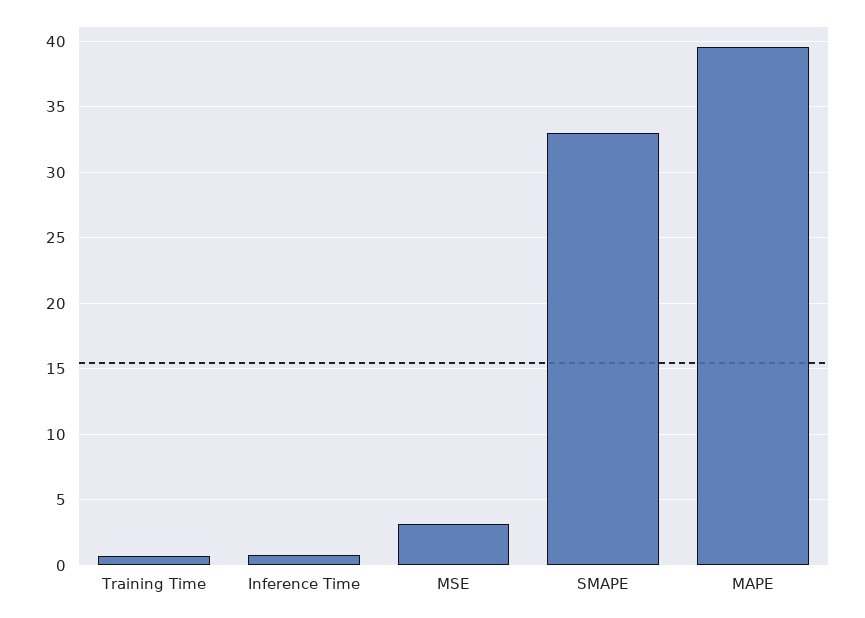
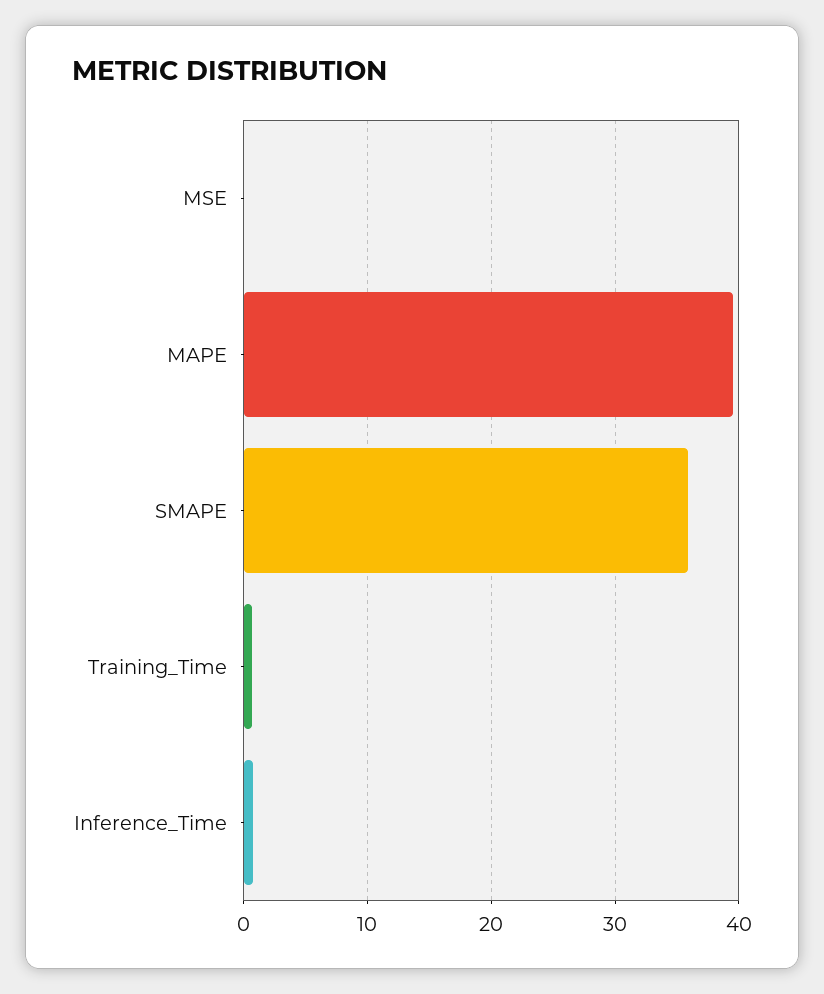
  {
    "Training Time": 0.5,
    "Inference Time": 1,
-   "MSE": 3,
+   "MSE": 0,
-   "SMAPE": 33,
+   "SMAPE": 36,
    "MAPE": 39.5
  }

